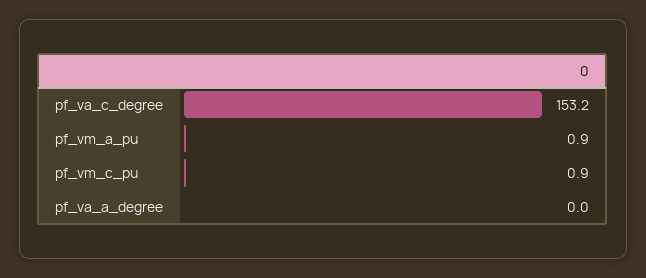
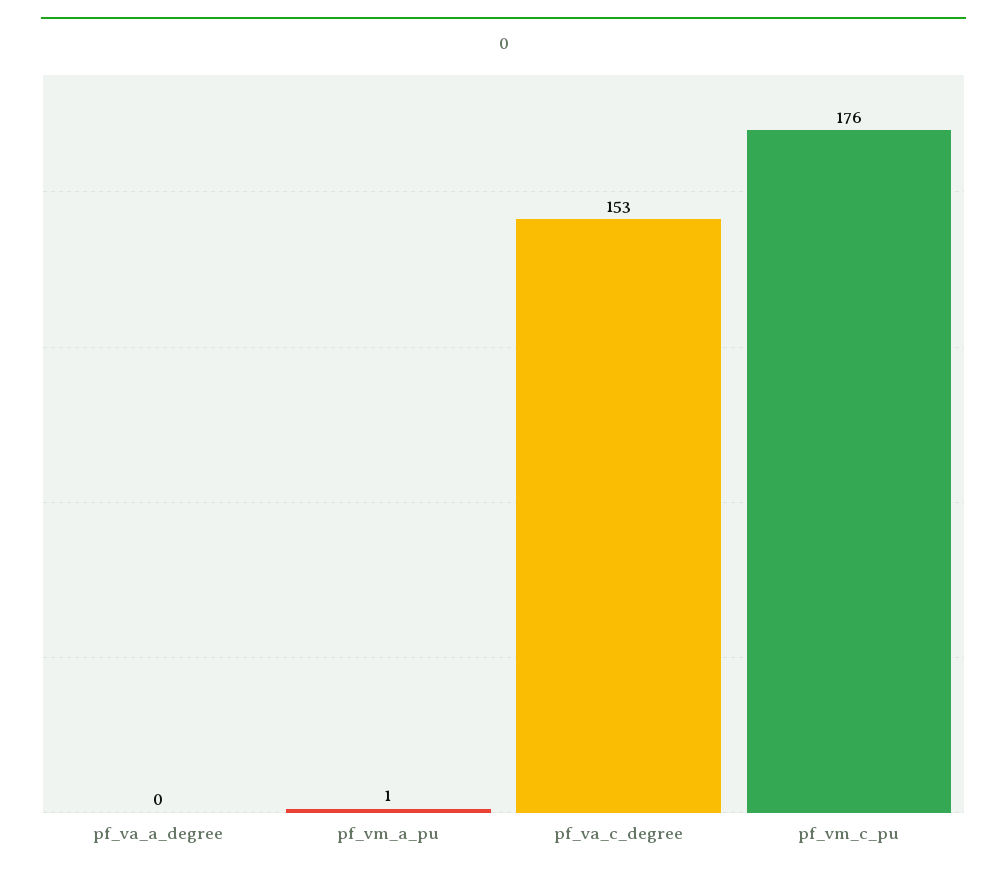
  {
    "pf_va_c_degree": 153.2,
    "pf_vm_a_pu": 0.9,
-   "pf_vm_c_pu": 0.9,
+   "pf_vm_c_pu": 176,
    "pf_va_a_degree": 0
  }

